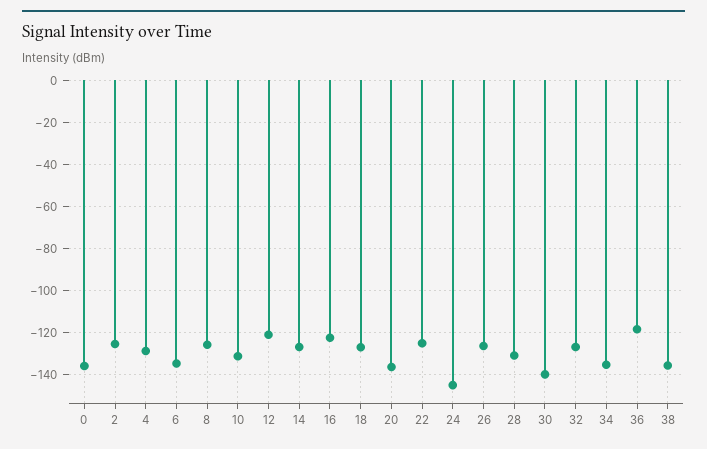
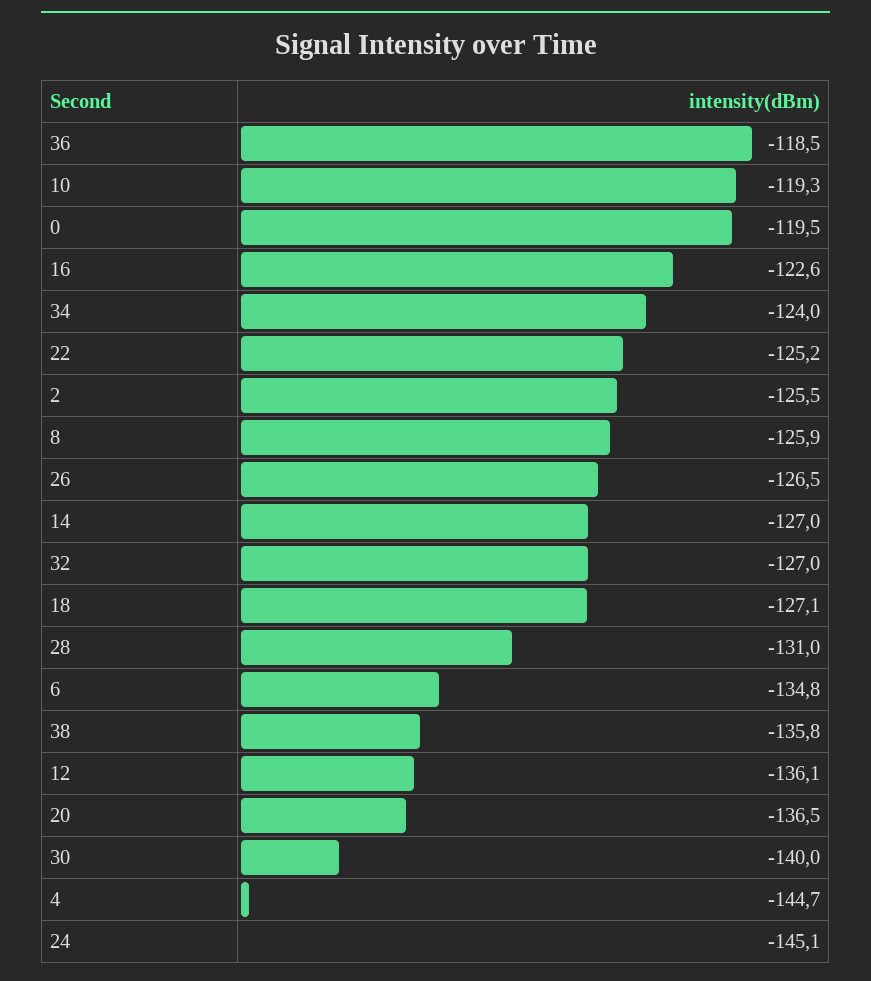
  {
-   "0": -135,
+   "0": -119.5,
    "2": -125.5,
-   "4": -130,
+   "4": -144.7,
    "6": -134.8,
    "8": -125.9,
-   "10": -130,
+   "10": -119.3,
-   "12": -120,
+   "12": -136.1,
    "14": -127,
    "16": -122.6,
    "18": -127.1,
    "20": -136.5,
    "22": -125.2,
    "24": -145.1,
    "26": -126.5,
    "28": -131,
    "30": -140,
    "32": -127,
-   "34": -135,
+   "34": -124,
    "36": -118.5,
    "38": -135.8
  }

